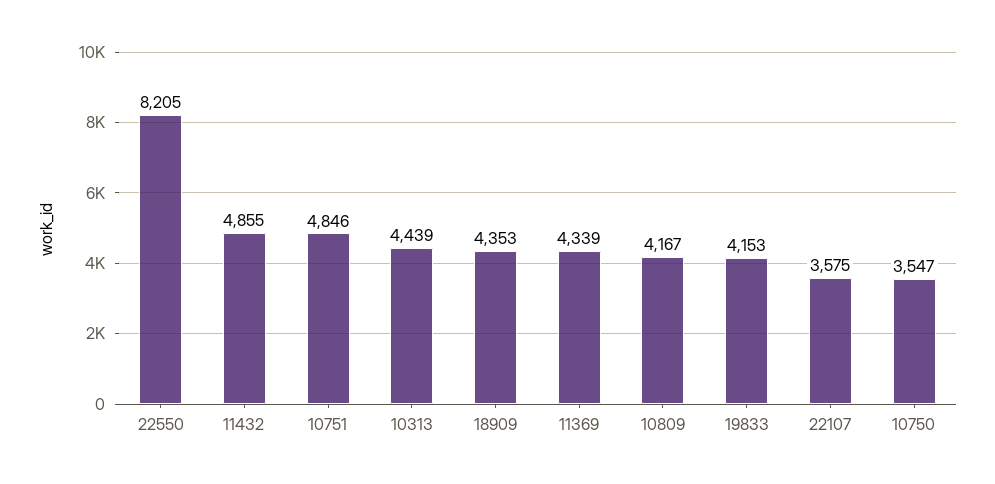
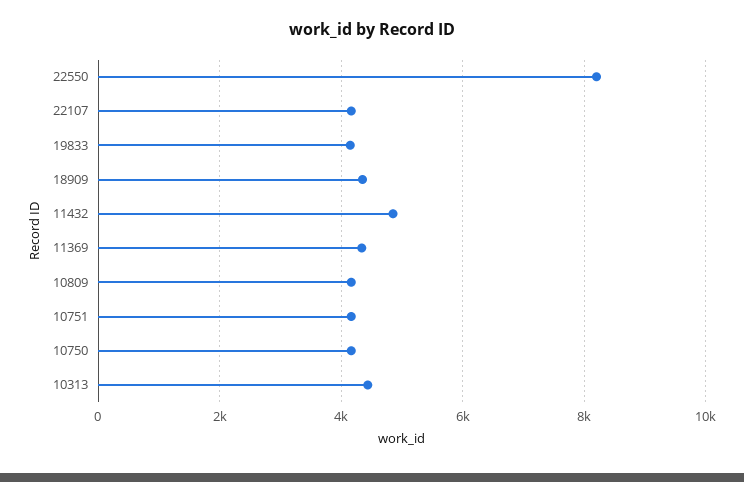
  {
    "22550": 8205,
    "11432": 4855,
-   "10751": 4846,
+   "10751": 4200,
    "10313": 4439,
    "18909": 4353,
    "11369": 4339,
    "10809": 4167,
    "19833": 4153,
-   "22107": 3575,
+   "22107": 4200,
-   "10750": 3547
+   "10750": 4200
  }

